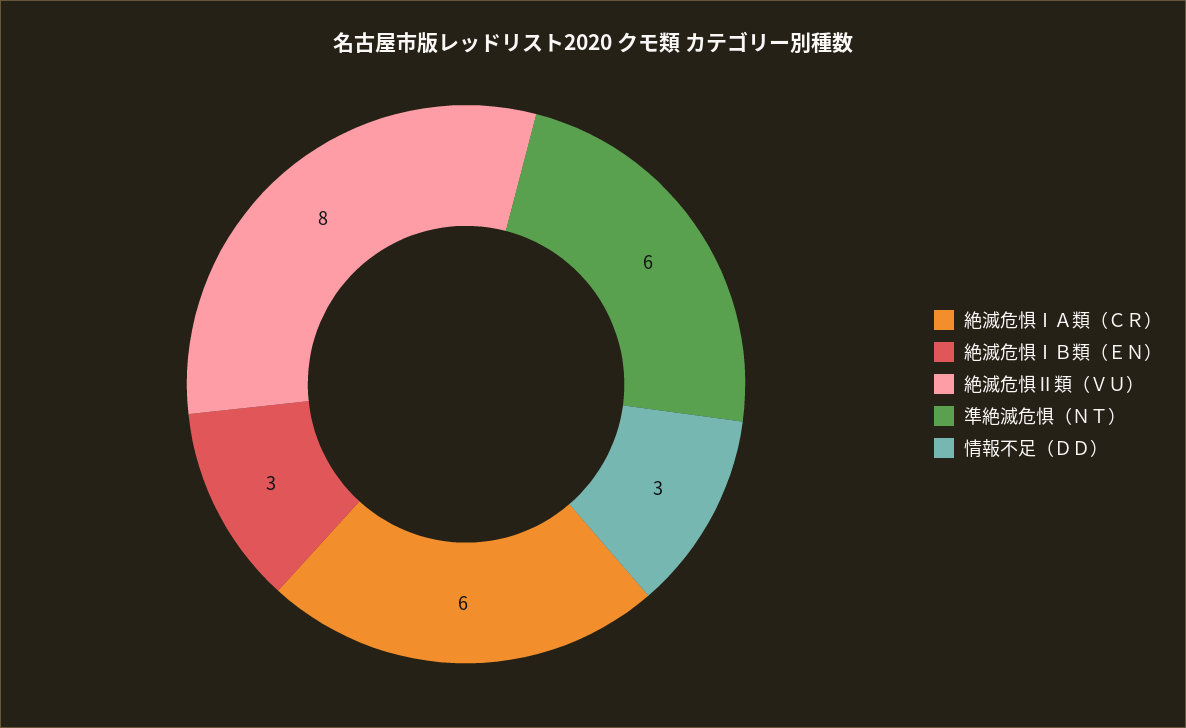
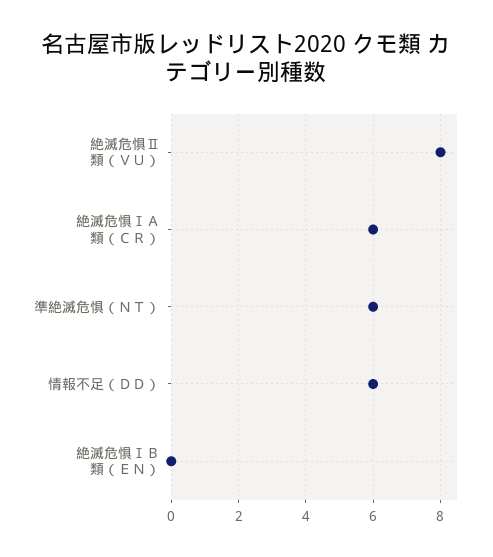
  {
    "絶滅危惧ⅠＡ類（ＣＲ）": 6,
-   "絶滅危惧ⅠＢ類（ＥＮ）": 3,
+   "絶滅危惧ⅠＢ類（ＥＮ）": 0,
    "絶滅危惧Ⅱ類（ＶＵ）": 8,
    "準絶滅危惧（ＮＴ）": 6,
-   "情報不足（ＤＤ）": 3
+   "情報不足（ＤＤ）": 6
  }

